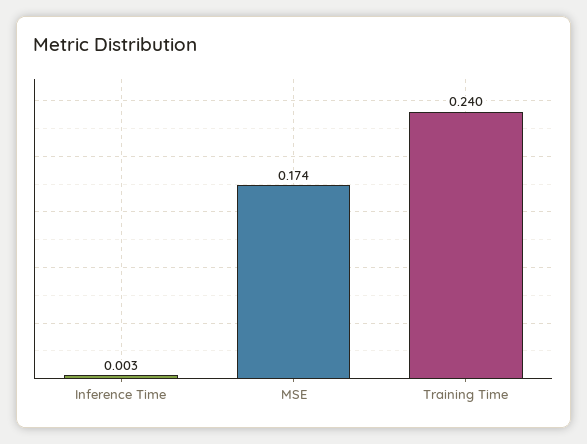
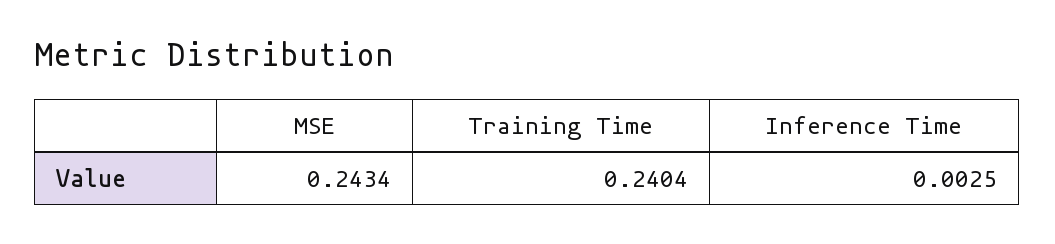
  {
    "Inference Time": 0.0025,
-   "MSE": 0.174,
+   "MSE": 0.2434,
    "Training Time": 0.2404
  }

